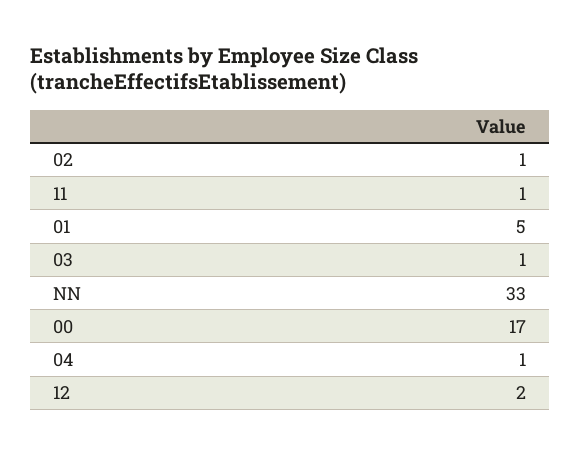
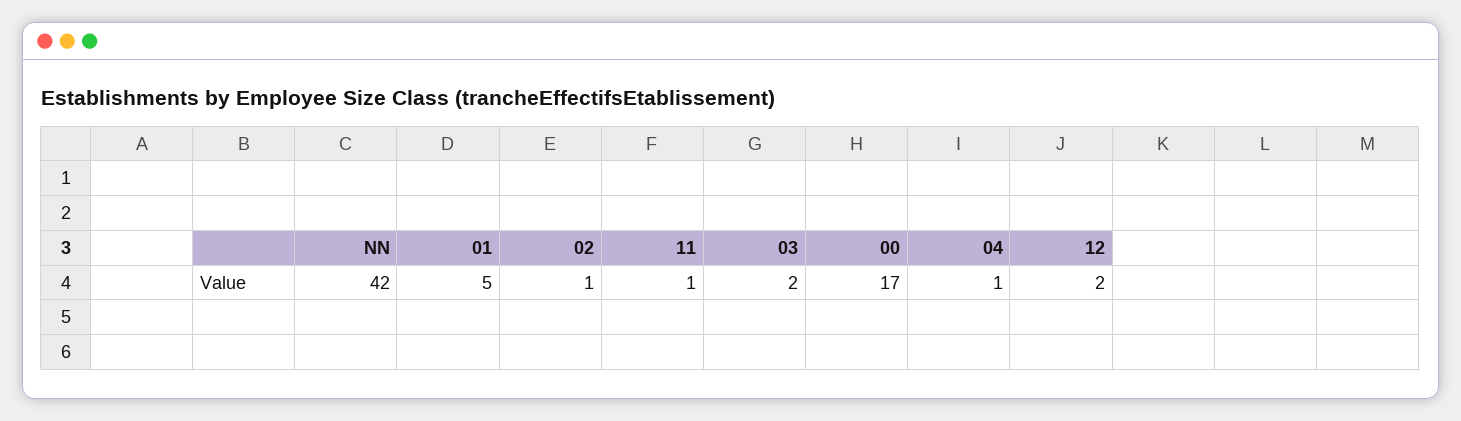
  {
    "02": 1,
    "11": 1,
    "01": 5,
-   "03": 1,
+   "03": 2,
-   "NN": 33,
+   "NN": 42,
    "00": 17,
    "04": 1,
    "12": 2
  }

